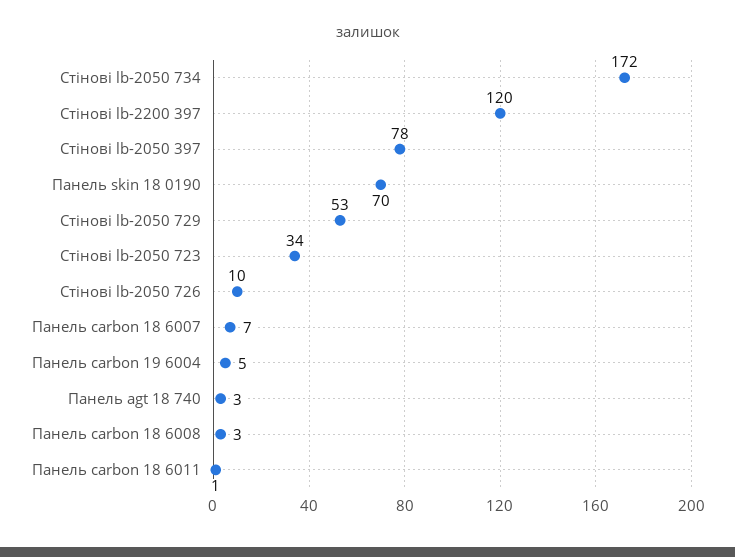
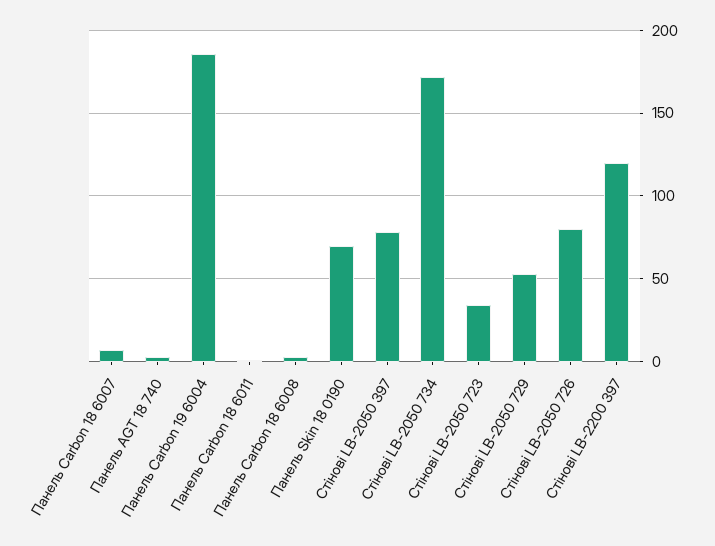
  {
    "Стінові lb-2050 734": 172,
    "Стінові lb-2200 397": 120,
    "Стінові lb-2050 397": 78,
    "Панель skin 18 0190": 70,
    "Стінові lb-2050 729": 53,
    "Стінові lb-2050 723": 34,
-   "Стінові lb-2050 726": 10,
+   "Стінові lb-2050 726": 80,
    "Панель carbon 18 6007": 7,
-   "Панель carbon 19 6004": 5,
+   "Панель carbon 19 6004": 185,
    "Панель agt 18 740": 3,
    "Панель carbon 18 6008": 3,
    "Панель carbon 18 6011": 1
  }

